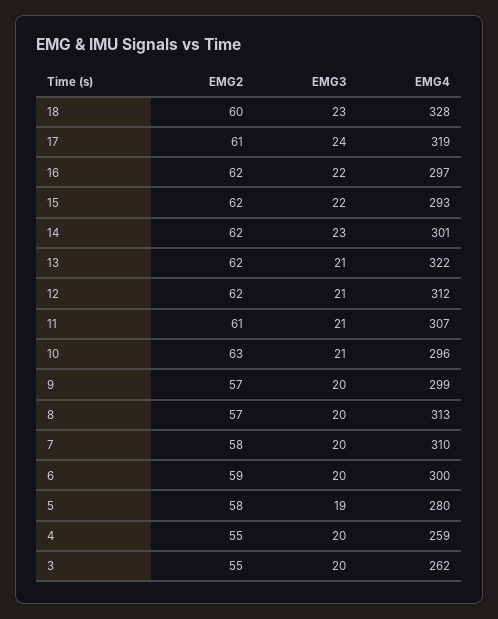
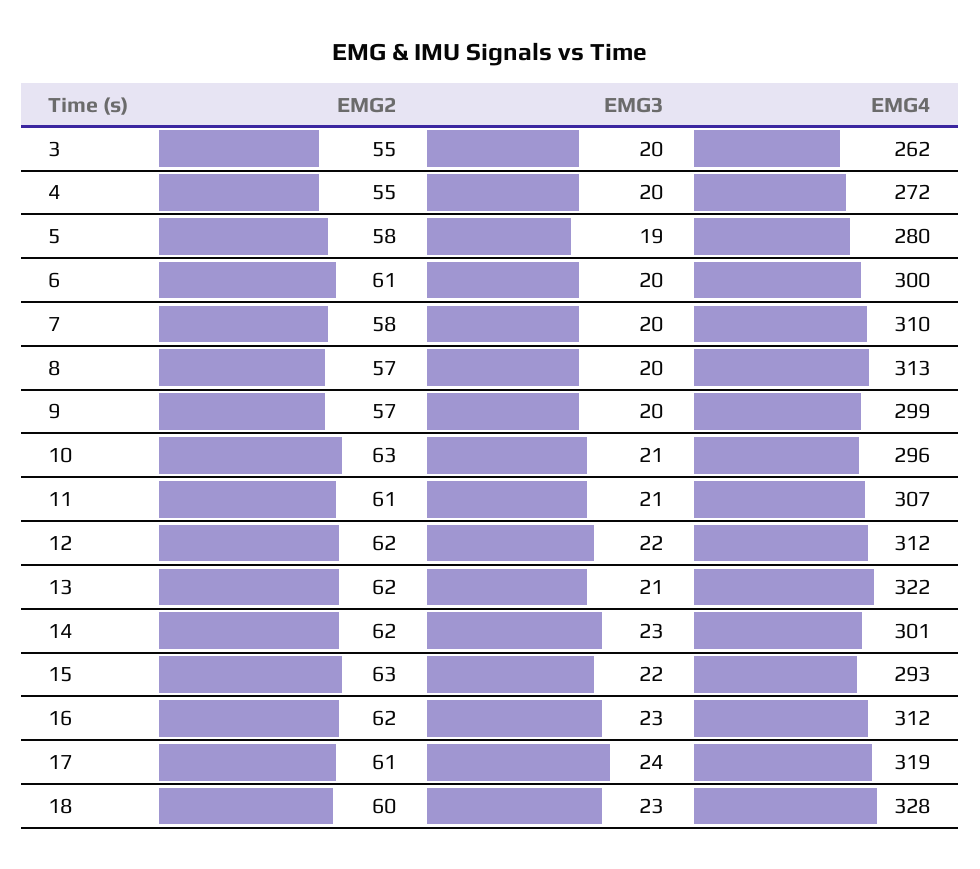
  {
    "EMG2": {
      "18": 60,
      "17": 61,
      "16": 62,
-     "15": 62,
+     "15": 63,
      "14": 62,
      "13": 62,
      "12": 62,
      "11": 61,
      "10": 63,
      "9": 57,
      "8": 57,
      "7": 58,
-     "6": 59,
+     "6": 61,
      "5": 58,
      "4": 55,
      "3": 55
    },
    "EMG3": {
      "18": 23,
      "17": 24,
-     "16": 22,
+     "16": 23,
      "15": 22,
      "14": 23,
      "13": 21,
-     "12": 21,
+     "12": 22,
      "11": 21,
      "10": 21,
      "9": 20,
      "8": 20,
      "7": 20,
      "6": 20,
      "5": 19,
      "4": 20,
      "3": 20
    },
    "EMG4": {
      "18": 328,
      "17": 319,
-     "16": 297,
+     "16": 312,
      "15": 293,
      "14": 301,
      "13": 322,
      "12": 312,
      "11": 307,
      "10": 296,
      "9": 299,
      "8": 313,
      "7": 310,
      "6": 300,
      "5": 280,
-     "4": 259,
+     "4": 272,
      "3": 262
    }
  }

